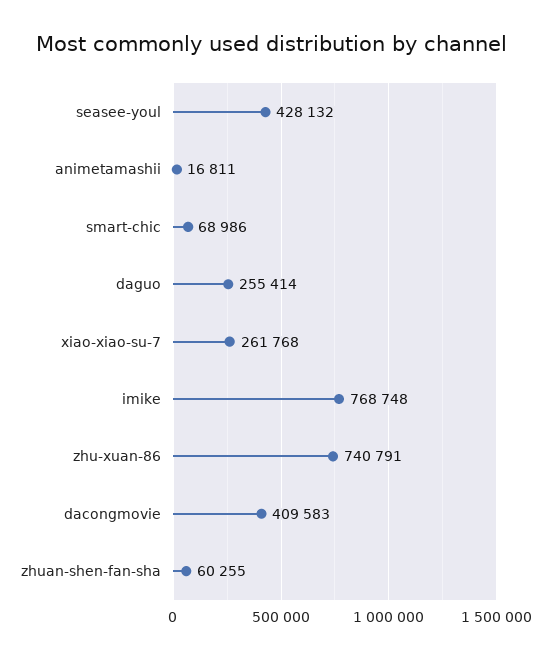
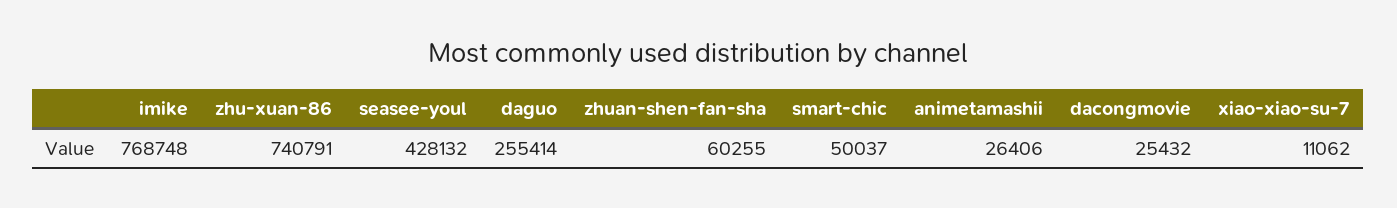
  {
    "seasee-youl": 428132,
-   "animetamashii": 16811,
+   "animetamashii": 26406,
-   "smart-chic": 68986,
+   "smart-chic": 50037,
    "daguo": 255414,
-   "xiao-xiao-su-7": 261768,
+   "xiao-xiao-su-7": 11062,
    "imike": 768748,
    "zhu-xuan-86": 740791,
-   "dacongmovie": 409583,
+   "dacongmovie": 25432,
    "zhuan-shen-fan-sha": 60255
  }

